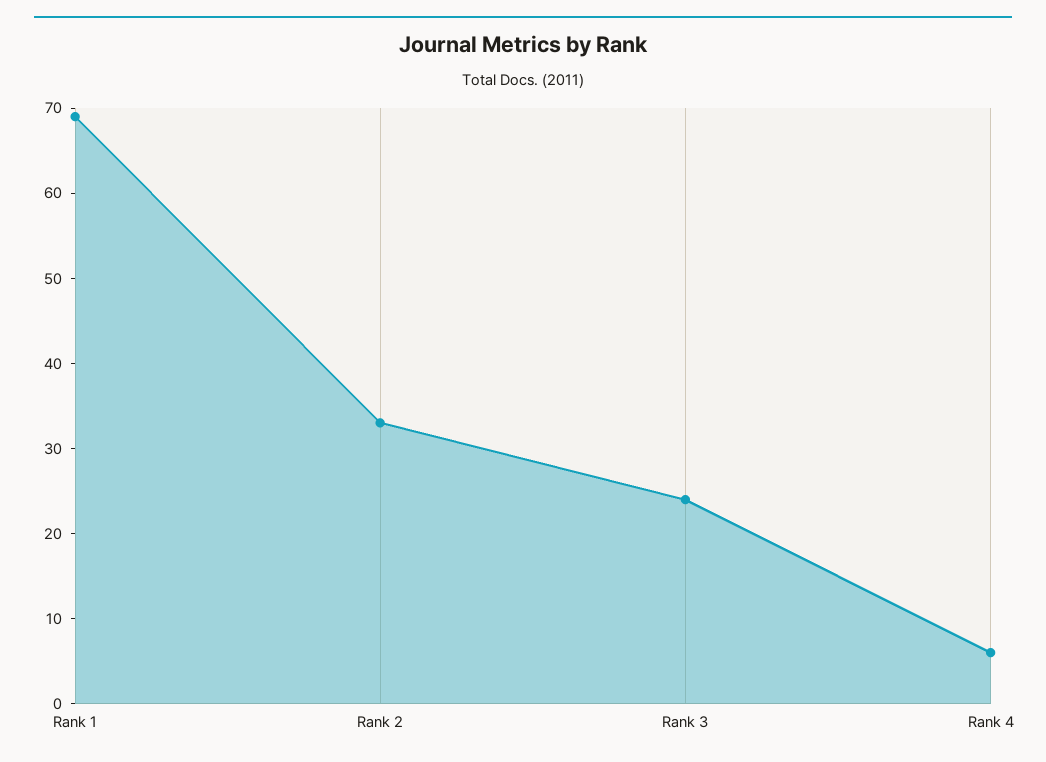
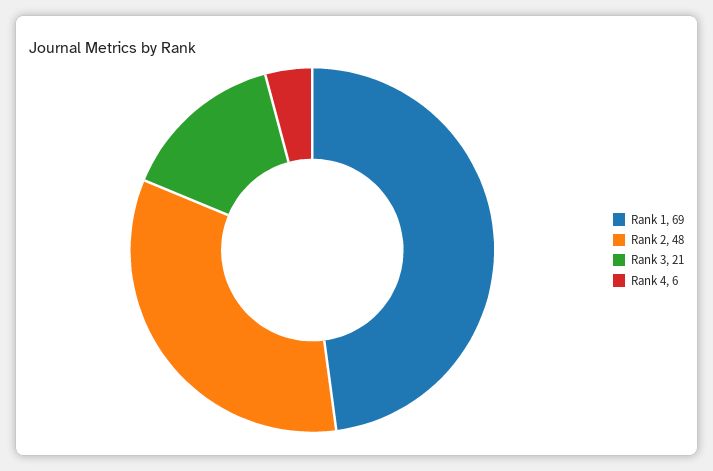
  {
    "Rank 1": 69,
-   "Rank 2": 33,
+   "Rank 2": 48,
-   "Rank 3": 24,
+   "Rank 3": 21,
    "Rank 4": 6
  }

